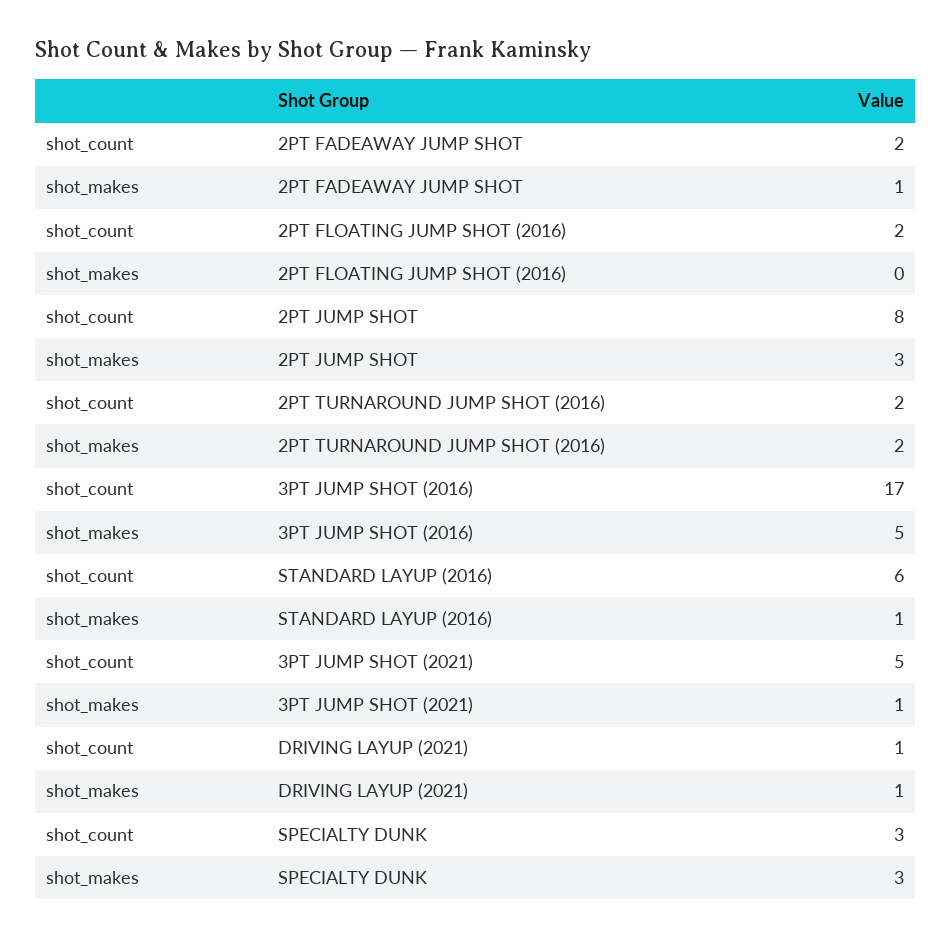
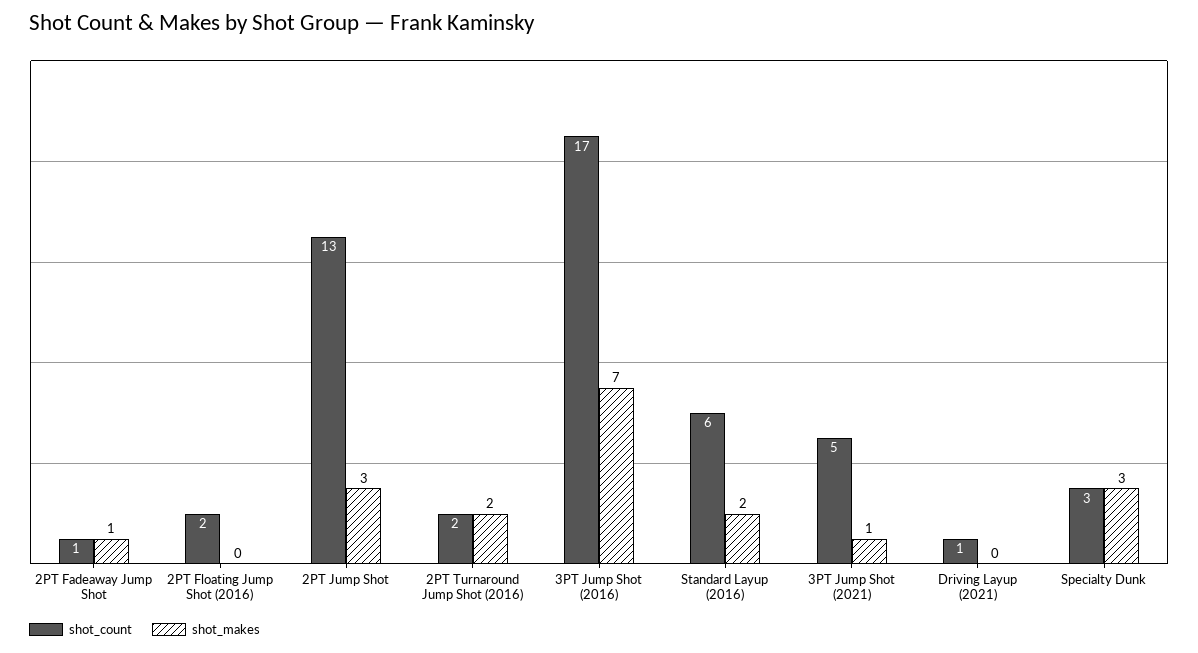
  {
    "shot_count": {
-     "2PT FADEAWAY JUMP SHOT": 2,
+     "2PT FADEAWAY JUMP SHOT": 1,
      "2PT FLOATING JUMP SHOT (2016)": 2,
-     "2PT JUMP SHOT": 8,
+     "2PT JUMP SHOT": 13,
      "2PT TURNAROUND JUMP SHOT (2016)": 2,
      "3PT JUMP SHOT (2016)": 17,
      "STANDARD LAYUP (2016)": 6,
      "3PT JUMP SHOT (2021)": 5,
      "DRIVING LAYUP (2021)": 1,
      "SPECIALTY DUNK": 3
    },
    "shot_makes": {
      "2PT FADEAWAY JUMP SHOT": 1,
      "2PT FLOATING JUMP SHOT (2016)": 0,
      "2PT JUMP SHOT": 3,
      "2PT TURNAROUND JUMP SHOT (2016)": 2,
-     "3PT JUMP SHOT (2016)": 5,
+     "3PT JUMP SHOT (2016)": 7,
-     "STANDARD LAYUP (2016)": 1,
+     "STANDARD LAYUP (2016)": 2,
      "3PT JUMP SHOT (2021)": 1,
-     "DRIVING LAYUP (2021)": 1,
+     "DRIVING LAYUP (2021)": 0,
      "SPECIALTY DUNK": 3
    }
  }

